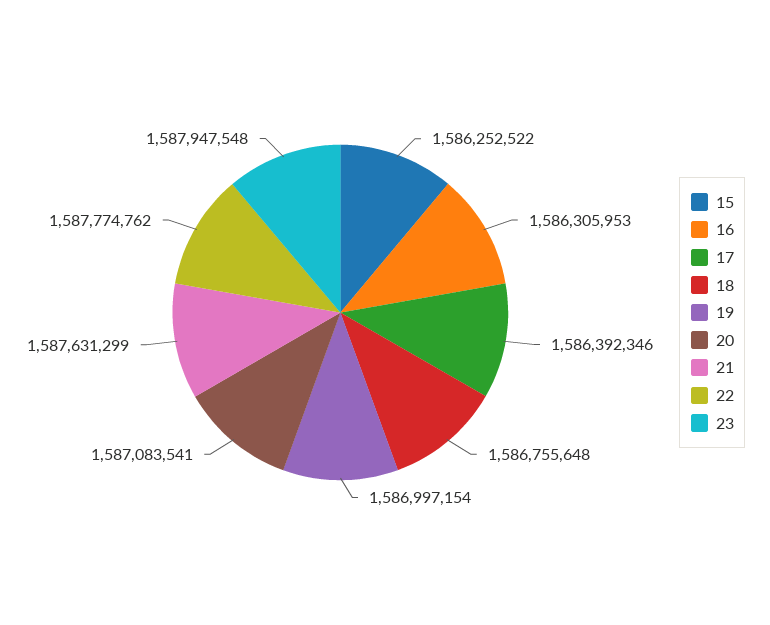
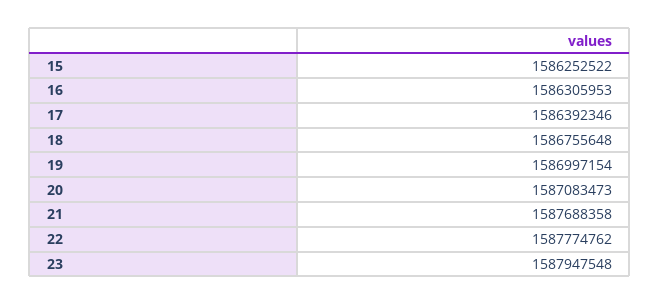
  {
    "15": 1586252522,
    "16": 1586305953,
    "17": 1586392346,
    "18": 1586755648,
    "19": 1586997154,
-   "20": 1587083541,
+   "20": 1587083473,
-   "21": 1587631299,
+   "21": 1587688358,
    "22": 1587774762,
    "23": 1587947548
  }

